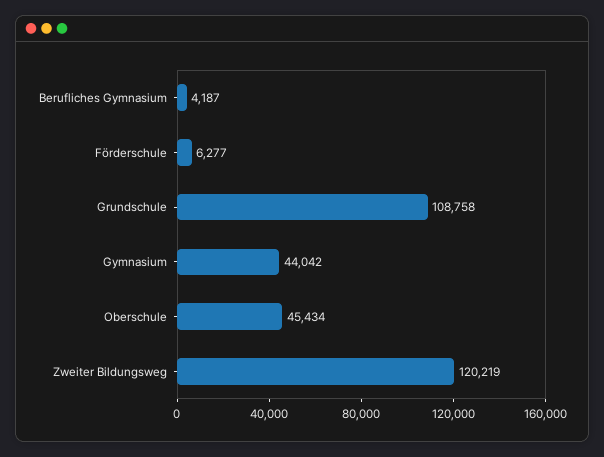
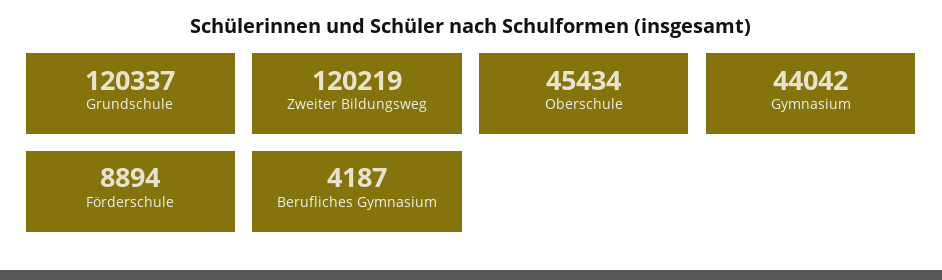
  {
    "Berufliches Gymnasium": 4187,
-   "Förderschule": 6277,
+   "Förderschule": 8894,
-   "Grundschule": 108758,
+   "Grundschule": 120337,
    "Gymnasium": 44042,
    "Oberschule": 45434,
    "Zweiter Bildungsweg": 120219
  }

